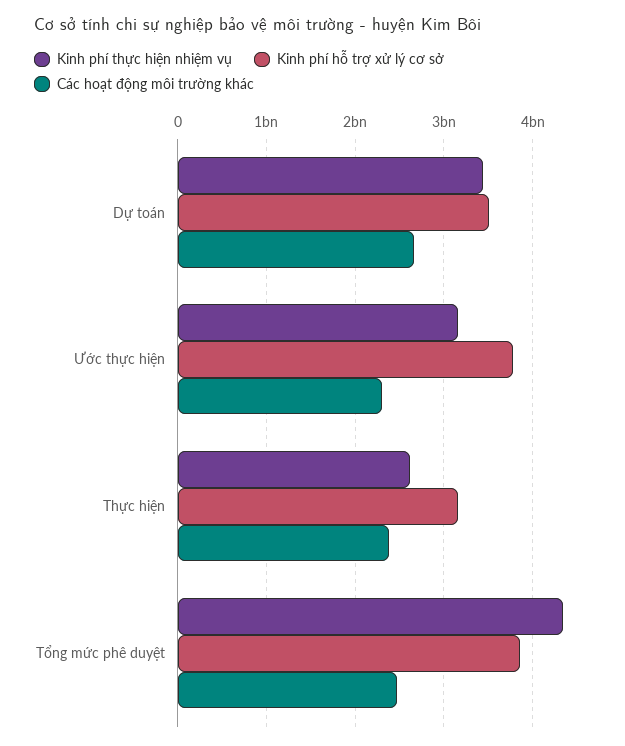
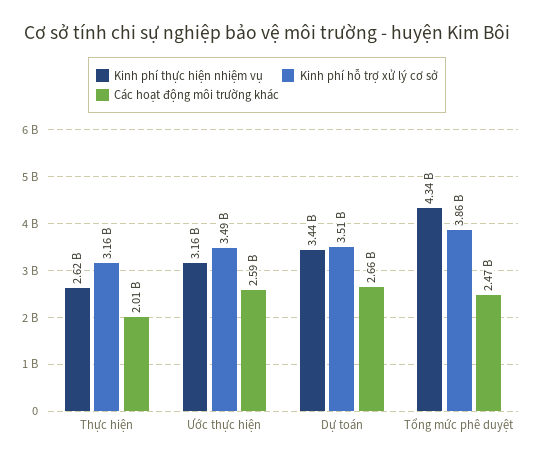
  {
    "Kinh phí thực hiện nhiệm vụ": {
      "Dự toán": 3440000000,
      "Ước thực hiện": 3160000000,
      "Thực hiện": 2620000000,
      "Tổng mức phê duyệt": 4340000000
    },
    "Kinh phí hỗ trợ xử lý cơ sở": {
      "Dự toán": 3510000000,
-     "Ước thực hiện": 3800000000,
+     "Ước thực hiện": 3490000000,
      "Thực hiện": 3160000000,
      "Tổng mức phê duyệt": 3860000000
    },
    "Các hoạt động môi trường khác": {
      "Dự toán": 2660000000,
-     "Ước thực hiện": 2300000000,
+     "Ước thực hiện": 2590000000,
-     "Thực hiện": 2400000000,
+     "Thực hiện": 2010000000,
      "Tổng mức phê duyệt": 2470000000
    }
  }

